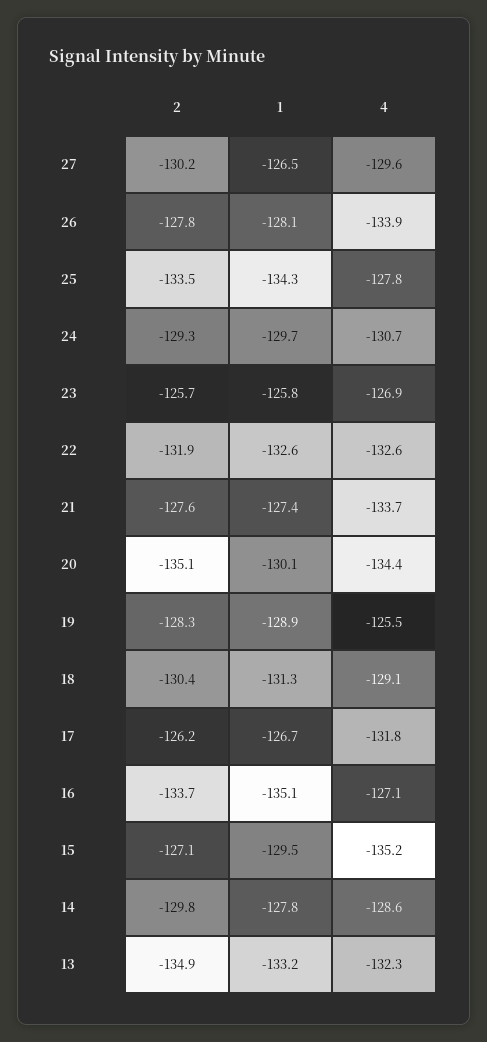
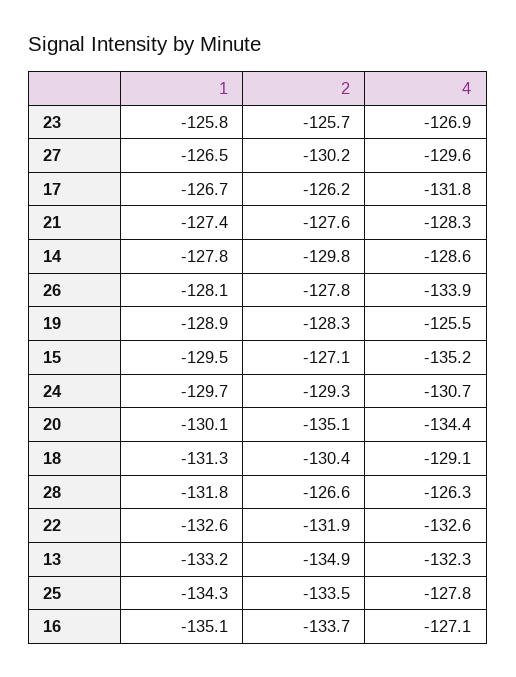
  {
    "2": {
      "27": -130.2,
      "26": -127.8,
      "25": -133.5,
      "24": -129.3,
      "23": -125.7,
      "22": -131.9,
      "21": -127.6,
      "20": -135.1,
      "19": -128.3,
      "18": -130.4,
      "17": -126.2,
      "16": -133.7,
      "15": -127.1,
      "14": -129.8,
-     "13": -134.9
+     "13": -134.9,
+     "28": -126.6
    },
    "1": {
      "27": -126.5,
      "26": -128.1,
      "25": -134.3,
      "24": -129.7,
      "23": -125.8,
      "22": -132.6,
      "21": -127.4,
      "20": -130.1,
      "19": -128.9,
      "18": -131.3,
      "17": -126.7,
      "16": -135.1,
      "15": -129.5,
      "14": -127.8,
-     "13": -133.2
+     "13": -133.2,
+     "28": -131.8
    },
    "4": {
      "27": -129.6,
      "26": -133.9,
      "25": -127.8,
      "24": -130.7,
      "23": -126.9,
      "22": -132.6,
-     "21": -133.7,
+     "21": -128.3,
      "20": -134.4,
      "19": -125.5,
      "18": -129.1,
      "17": -131.8,
      "16": -127.1,
      "15": -135.2,
      "14": -128.6,
-     "13": -132.3
+     "13": -132.3,
+     "28": -126.3
    }
  }

